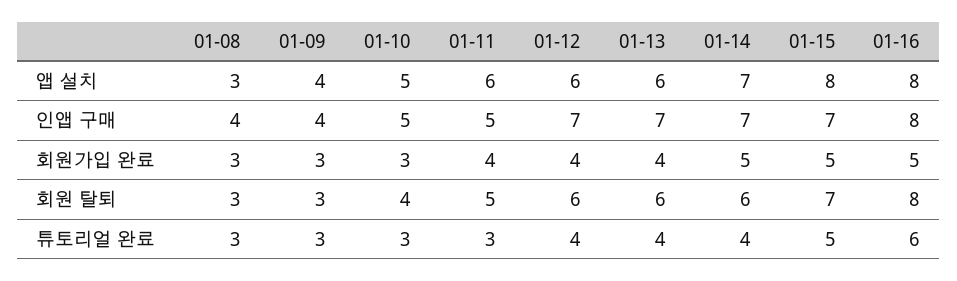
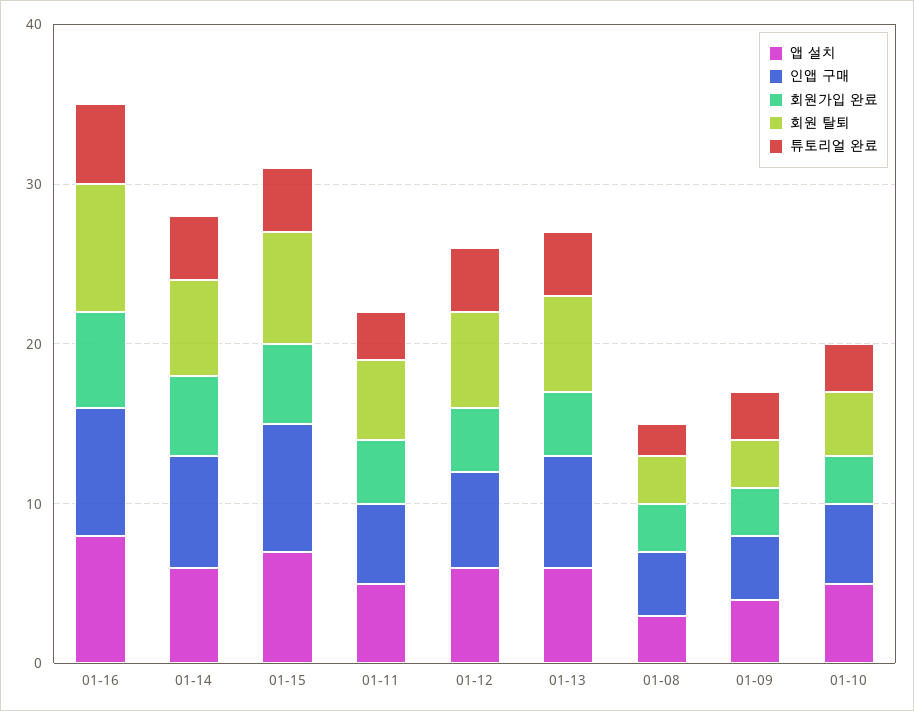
  {
    "앱 설치": {
      "01-08": 3,
      "01-09": 4,
      "01-10": 5,
-     "01-11": 6,
+     "01-11": 5,
      "01-12": 6,
      "01-13": 6,
-     "01-14": 7,
+     "01-14": 6,
-     "01-15": 8,
+     "01-15": 7,
      "01-16": 8
    },
    "인앱 구매": {
      "01-08": 4,
      "01-09": 4,
      "01-10": 5,
      "01-11": 5,
-     "01-12": 7,
+     "01-12": 6,
      "01-13": 7,
      "01-14": 7,
-     "01-15": 7,
+     "01-15": 8,
      "01-16": 8
    },
    "회원가입 완료": {
      "01-08": 3,
      "01-09": 3,
      "01-10": 3,
      "01-11": 4,
      "01-12": 4,
      "01-13": 4,
      "01-14": 5,
      "01-15": 5,
-     "01-16": 5
+     "01-16": 6
    },
    "회원 탈퇴": {
      "01-08": 3,
      "01-09": 3,
      "01-10": 4,
      "01-11": 5,
      "01-12": 6,
      "01-13": 6,
      "01-14": 6,
      "01-15": 7,
      "01-16": 8
    },
    "튜토리얼 완료": {
-     "01-08": 3,
+     "01-08": 2,
      "01-09": 3,
      "01-10": 3,
      "01-11": 3,
      "01-12": 4,
      "01-13": 4,
      "01-14": 4,
-     "01-15": 5,
+     "01-15": 4,
-     "01-16": 6
+     "01-16": 5
    }
  }

